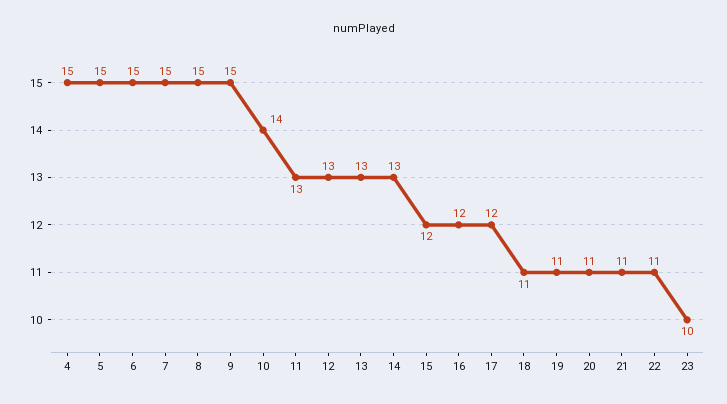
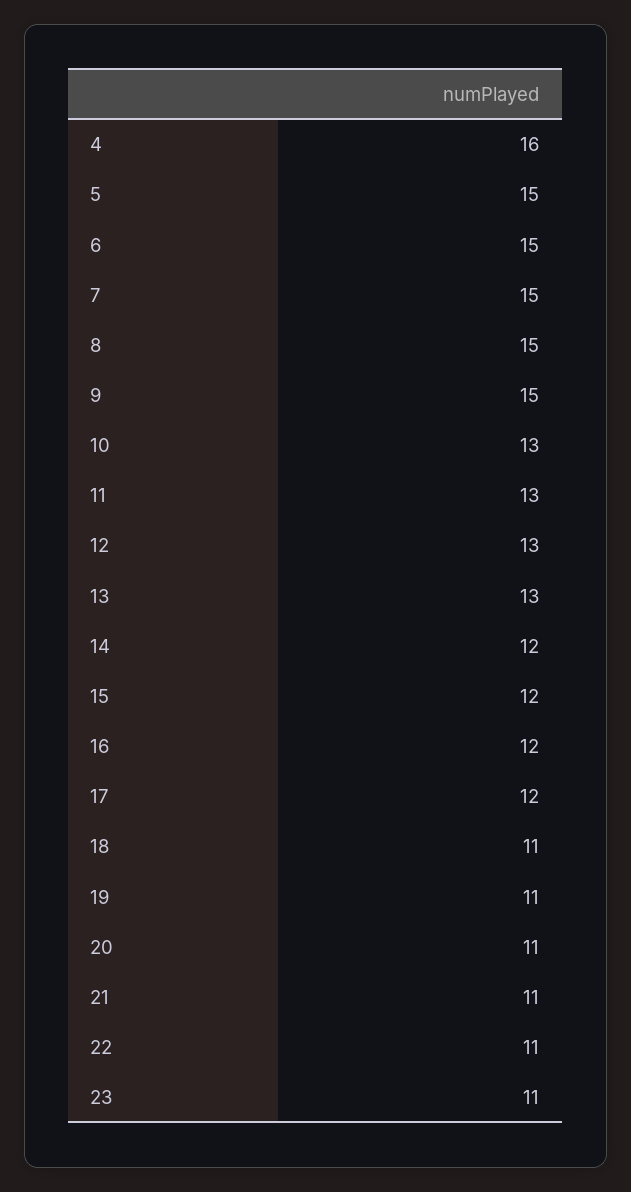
  {
-   "4": 15,
+   "4": 16,
    "5": 15,
    "6": 15,
    "7": 15,
    "8": 15,
    "9": 15,
-   "10": 14,
+   "10": 13,
    "11": 13,
    "12": 13,
    "13": 13,
-   "14": 13,
+   "14": 12,
    "15": 12,
    "16": 12,
    "17": 12,
    "18": 11,
    "19": 11,
    "20": 11,
    "21": 11,
    "22": 11,
-   "23": 10
+   "23": 11
  }

